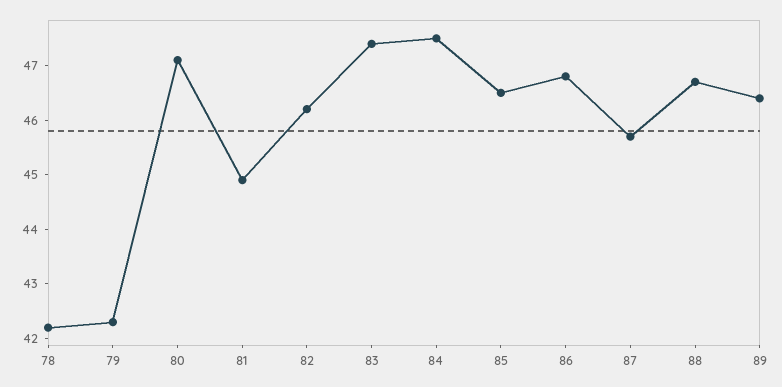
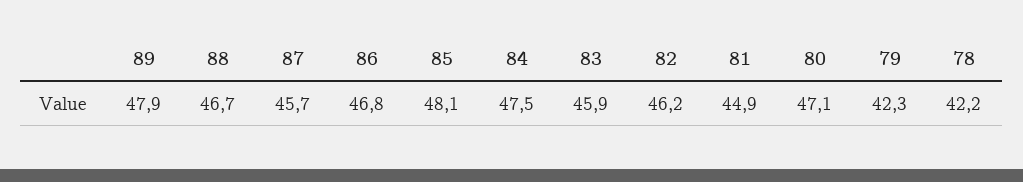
  {
    "78": 42.2,
    "79": 42.3,
    "80": 47.1,
    "81": 44.9,
    "82": 46.2,
-   "83": 47.5,
+   "83": 45.9,
    "84": 47.5,
-   "85": 46.5,
+   "85": 48.1,
    "86": 46.8,
    "87": 45.7,
    "88": 46.7,
-   "89": 46.5
+   "89": 47.9
  }

